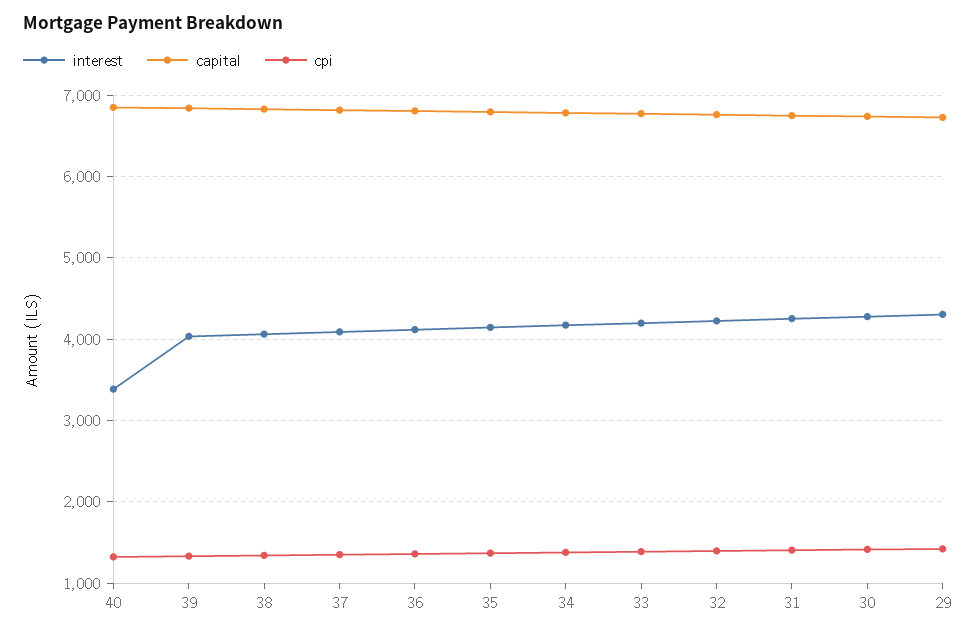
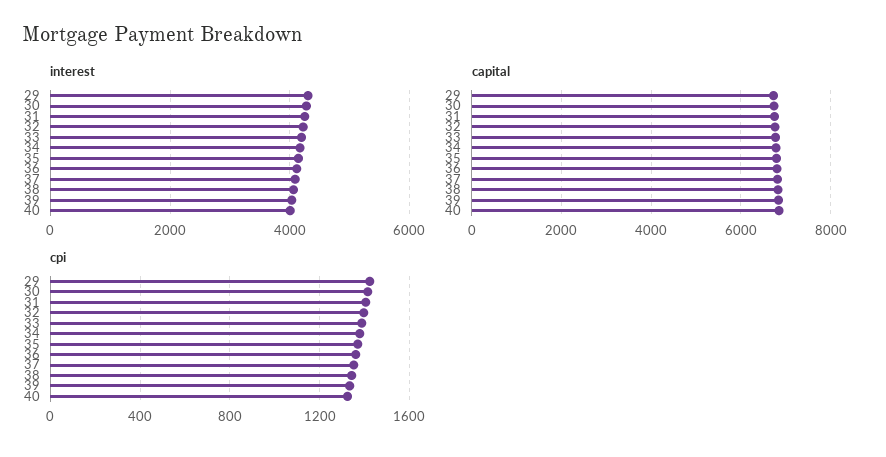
  {
    "interest": {
-     "40": 3400,
+     "40": 4000,
      "39": 4000,
      "38": 4100,
      "37": 4100,
      "36": 4100,
      "35": 4100,
      "34": 4200,
      "33": 4200,
      "32": 4200,
      "31": 4300,
      "30": 4300,
      "29": 4300
    },
    "capital": {
      "40": 6900,
      "39": 6800,
      "38": 6800,
      "37": 6800,
      "36": 6800,
      "35": 6800,
      "34": 6800,
      "33": 6800,
      "32": 6800,
      "31": 6700,
      "30": 6700,
      "29": 6700
    },
    "cpi": {
      "40": 1300,
      "39": 1350,
      "38": 1350,
      "37": 1350,
      "36": 1350,
      "35": 1350,
      "34": 1400,
      "33": 1400,
      "32": 1400,
      "31": 1400,
      "30": 1400,
      "29": 1400
    }
  }

